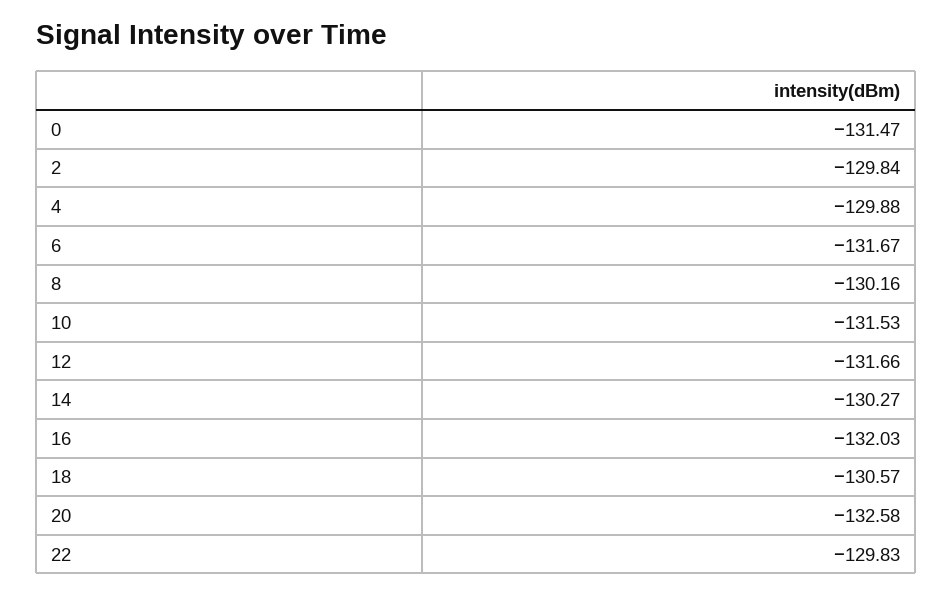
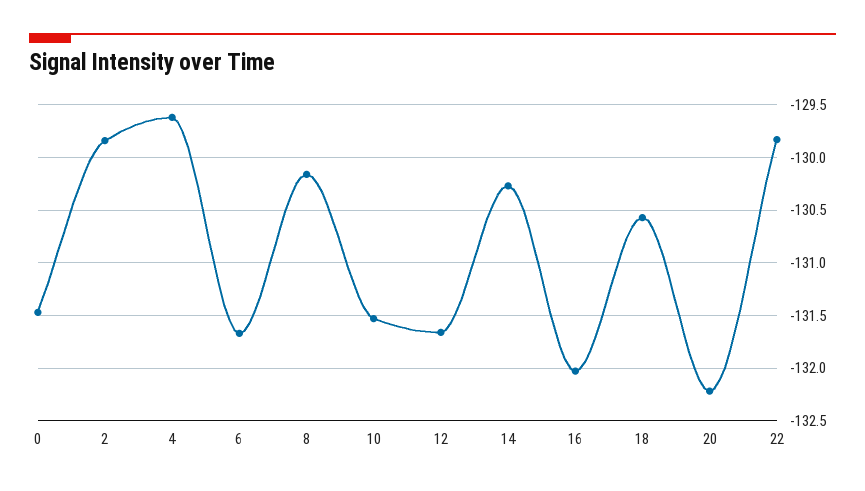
  {
    "0": -131.47,
    "2": -129.84,
-   "4": -129.88,
+   "4": -129.6,
    "6": -131.67,
    "8": -130.16,
    "10": -131.53,
    "12": -131.66,
    "14": -130.27,
    "16": -132.03,
    "18": -130.57,
-   "20": -132.58,
+   "20": -132.2,
    "22": -129.83
  }

